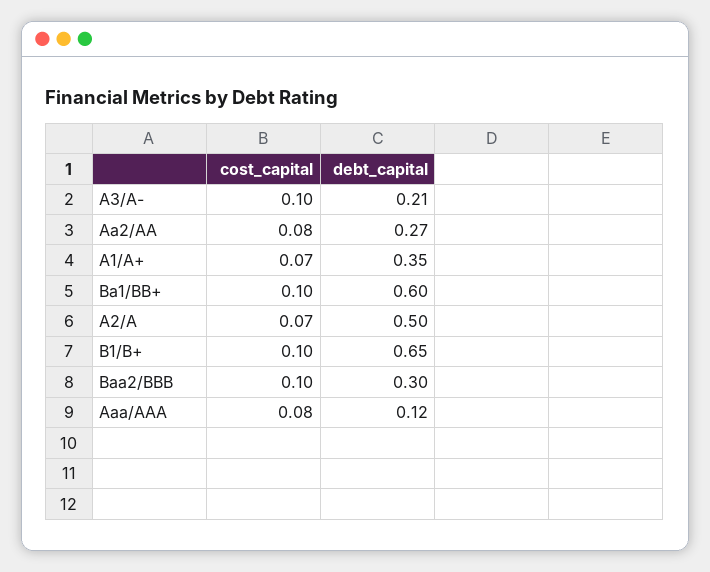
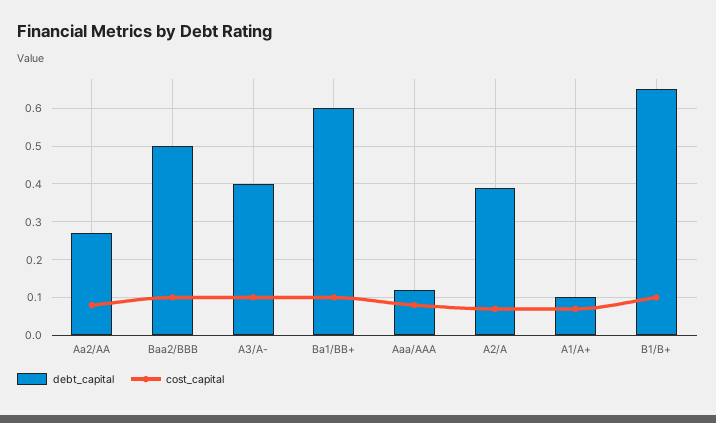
  {
    "cost_capital": {
      "A3/A-": 0.1,
      "Aa2/AA": 0.08,
      "A1/A+": 0.07,
      "Ba1/BB+": 0.1,
      "A2/A": 0.07,
      "B1/B+": 0.1,
      "Baa2/BBB": 0.1,
      "Aaa/AAA": 0.08
    },
    "debt_capital": {
-     "A3/A-": 0.21,
+     "A3/A-": 0.4,
      "Aa2/AA": 0.27,
-     "A1/A+": 0.35,
+     "A1/A+": 0.1,
      "Ba1/BB+": 0.6,
-     "A2/A": 0.5,
+     "A2/A": 0.4,
      "B1/B+": 0.65,
-     "Baa2/BBB": 0.3,
+     "Baa2/BBB": 0.5,
      "Aaa/AAA": 0.12
    }
  }

